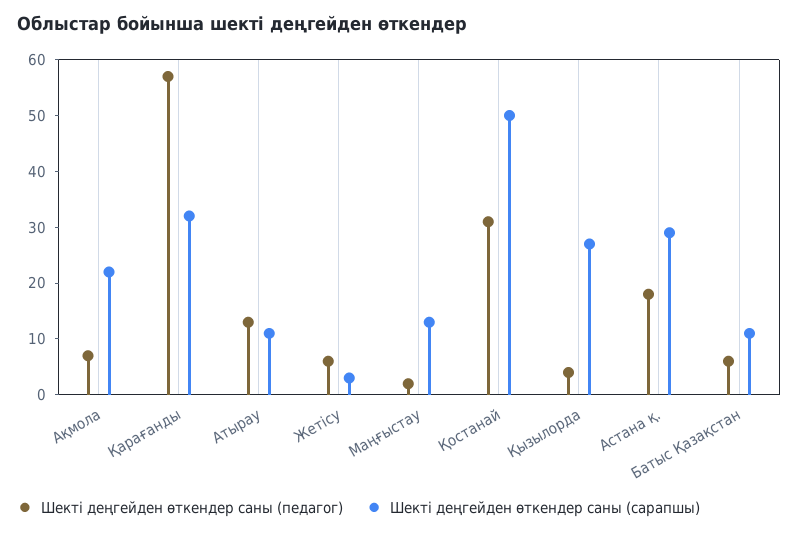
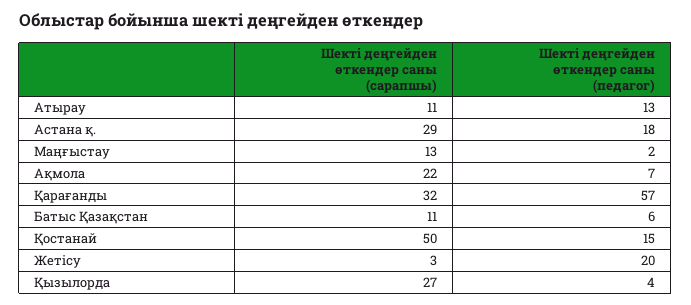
  {
    "Шекті деңгейден өткендер саны (педагог)": {
      "Ақмола": 7,
      "Қарағанды": 57,
      "Атырау": 13,
-     "Жетісу": 5,
+     "Жетісу": 20,
      "Маңғыстау": 2,
-     "Қостанай": 30,
+     "Қостанай": 15,
      "Қызылорда": 4,
      "Астана қ.": 18,
      "Батыс Қазақстан": 6
    },
    "Шекті деңгейден өткендер саны (сарапшы)": {
      "Ақмола": 22,
      "Қарағанды": 32,
      "Атырау": 11,
      "Жетісу": 3,
      "Маңғыстау": 13,
      "Қостанай": 50,
      "Қызылорда": 27,
      "Астана қ.": 29,
      "Батыс Қазақстан": 11
    }
  }

